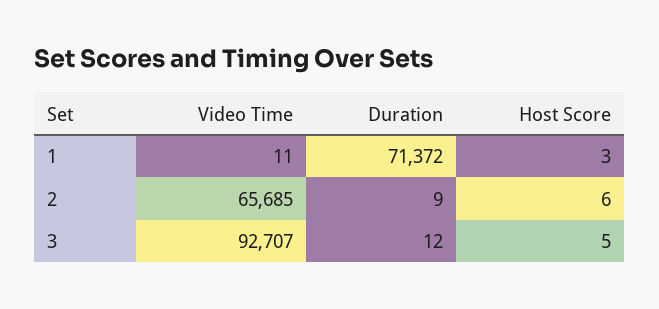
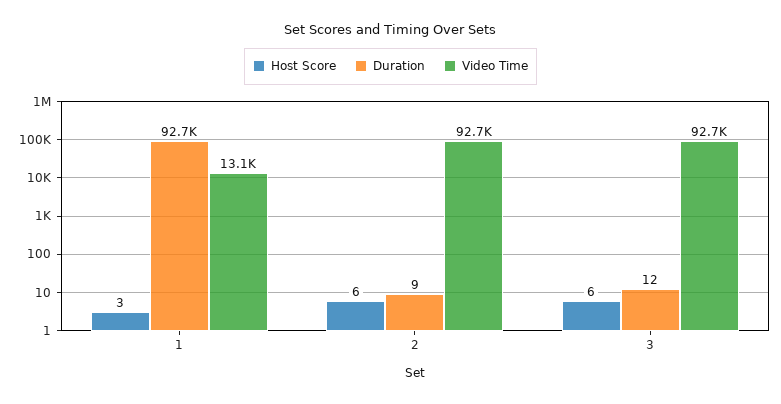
  {
    "Video Time": {
-     "1": 11,
+     "1": 13100,
-     "2": 65685,
+     "2": 92700,
      "3": 92707
    },
    "Duration": {
-     "1": 71372,
+     "1": 92700,
      "2": 9,
      "3": 12
    },
    "Host Score": {
      "1": 3,
      "2": 6,
-     "3": 5
+     "3": 6
    }
  }

